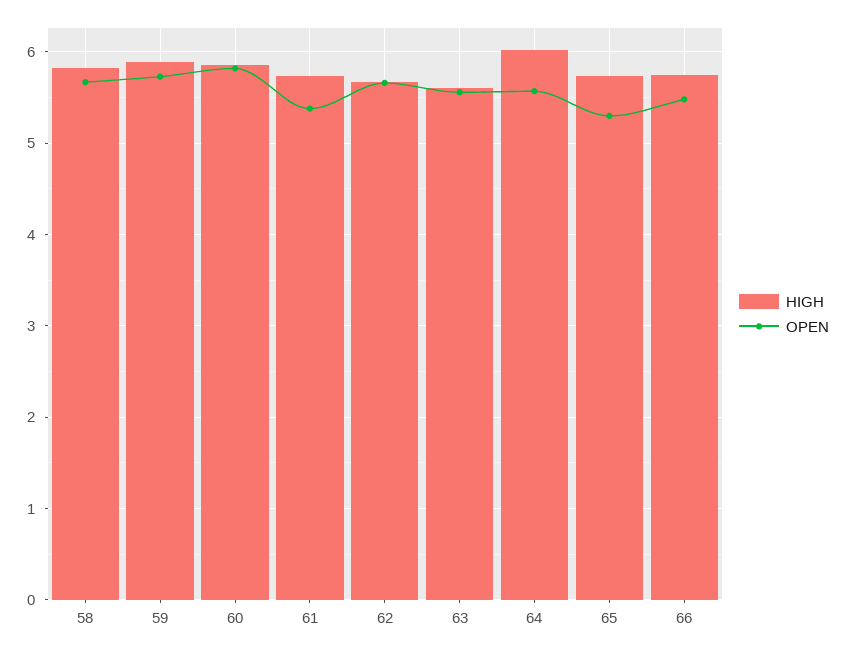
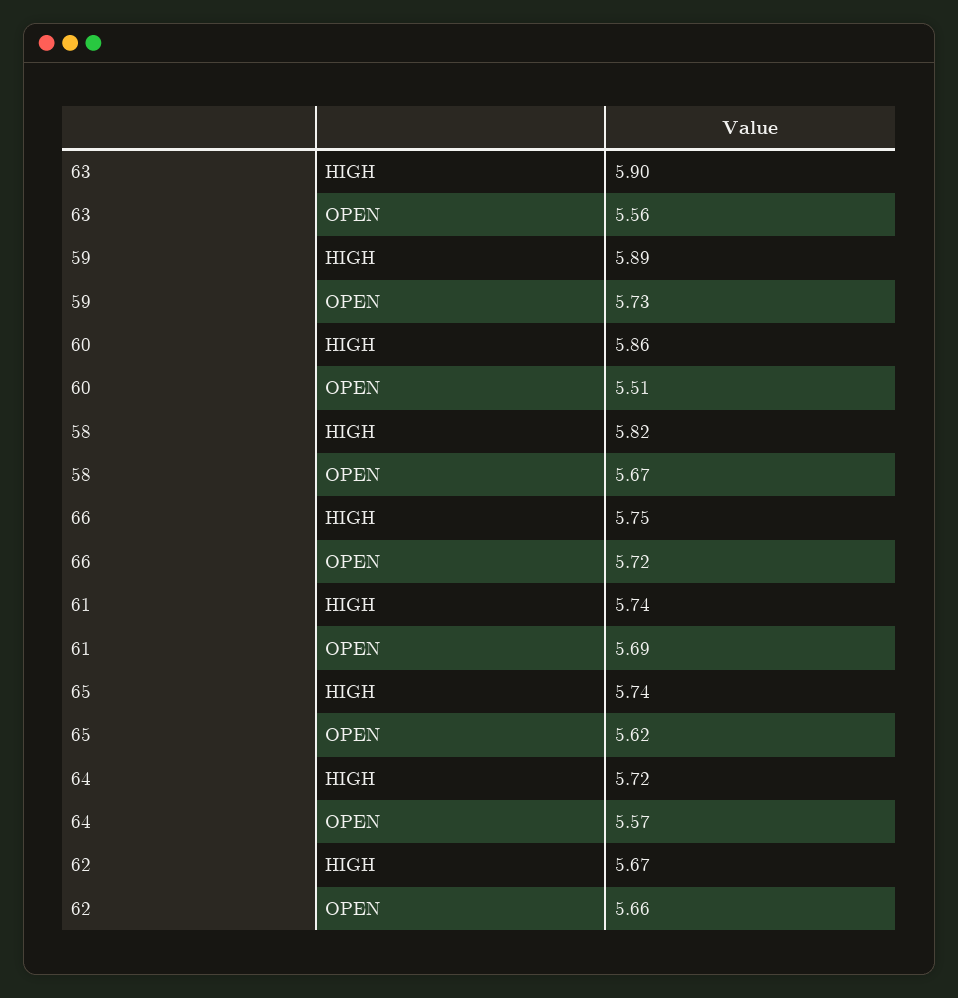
  {
    "HIGH": {
      "58": 5.82,
      "59": 5.89,
      "60": 5.86,
      "61": 5.74,
      "62": 5.67,
-     "63": 5.6,
+     "63": 5.9,
-     "64": 6,
+     "64": 5.72,
      "65": 5.74,
      "66": 5.75
    },
    "OPEN": {
      "58": 5.67,
      "59": 5.73,
-     "60": 5.8,
+     "60": 5.51,
-     "61": 5.4,
+     "61": 5.69,
      "62": 5.66,
      "63": 5.56,
      "64": 5.57,
-     "65": 5.3,
+     "65": 5.62,
-     "66": 5.5
+     "66": 5.72
    }
  }

